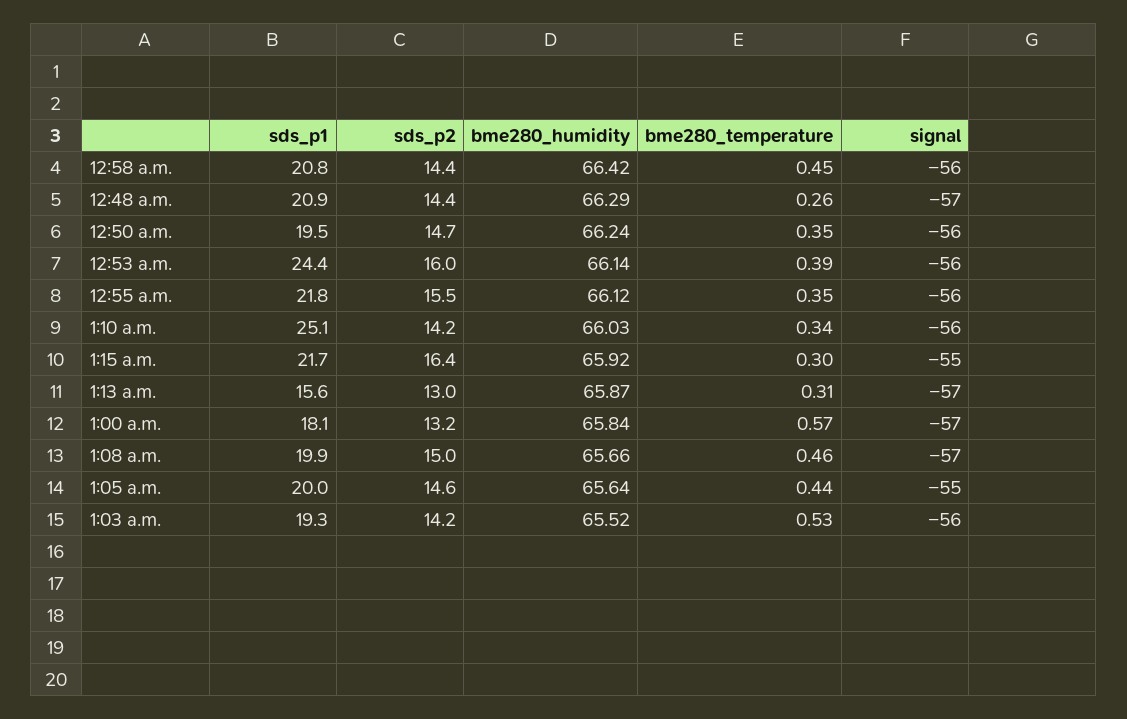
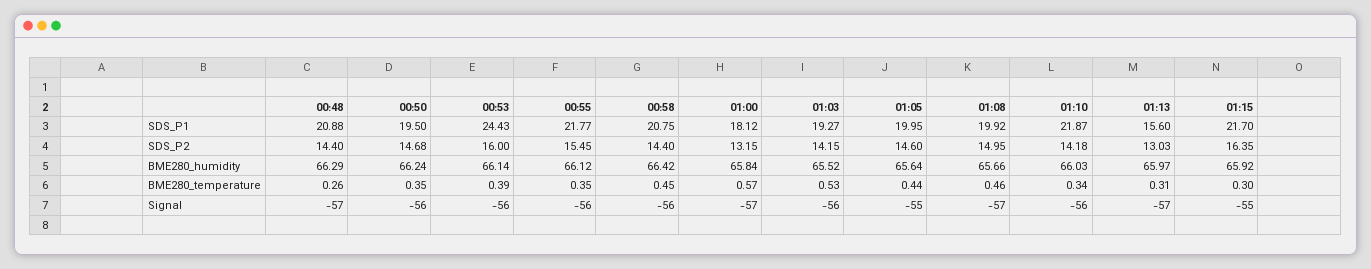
  {
    "sds_p1": {
      "12:58 a.m.": 20.75,
      "12:48 a.m.": 20.88,
      "12:50 a.m.": 19.5,
      "12:53 a.m.": 24.43,
      "12:55 a.m.": 21.77,
-     "1:10 a.m.": 25.1,
+     "1:10 a.m.": 21.87,
      "1:15 a.m.": 21.7,
      "1:13 a.m.": 15.6,
      "1:00 a.m.": 18.12,
      "1:08 a.m.": 19.92,
      "1:05 a.m.": 19.95,
      "1:03 a.m.": 19.27
    },
    "sds_p2": {
      "12:58 a.m.": 14.4,
      "12:48 a.m.": 14.4,
      "12:50 a.m.": 14.68,
      "12:53 a.m.": 16,
      "12:55 a.m.": 15.45,
      "1:10 a.m.": 14.18,
      "1:15 a.m.": 16.35,
      "1:13 a.m.": 13.03,
      "1:00 a.m.": 13.15,
      "1:08 a.m.": 14.95,
      "1:05 a.m.": 14.6,
      "1:03 a.m.": 14.15
    },
    "bme280_humidity": {
      "12:58 a.m.": 66.42,
      "12:48 a.m.": 66.29,
      "12:50 a.m.": 66.24,
      "12:53 a.m.": 66.14,
      "12:55 a.m.": 66.12,
      "1:10 a.m.": 66.03,
      "1:15 a.m.": 65.92,
-     "1:13 a.m.": 65.87,
+     "1:13 a.m.": 65.97,
      "1:00 a.m.": 65.84,
      "1:08 a.m.": 65.66,
      "1:05 a.m.": 65.64,
      "1:03 a.m.": 65.52
    },
    "bme280_temperature": {
      "12:58 a.m.": 0.45,
      "12:48 a.m.": 0.26,
      "12:50 a.m.": 0.35,
      "12:53 a.m.": 0.39,
      "12:55 a.m.": 0.35,
      "1:10 a.m.": 0.34,
      "1:15 a.m.": 0.3,
      "1:13 a.m.": 0.31,
      "1:00 a.m.": 0.57,
      "1:08 a.m.": 0.46,
      "1:05 a.m.": 0.44,
      "1:03 a.m.": 0.53
    },
    "signal": {
      "12:58 a.m.": -56,
      "12:48 a.m.": -57,
      "12:50 a.m.": -56,
      "12:53 a.m.": -56,
      "12:55 a.m.": -56,
      "1:10 a.m.": -56,
      "1:15 a.m.": -55,
      "1:13 a.m.": -57,
      "1:00 a.m.": -57,
      "1:08 a.m.": -57,
      "1:05 a.m.": -55,
      "1:03 a.m.": -56
    }
  }

